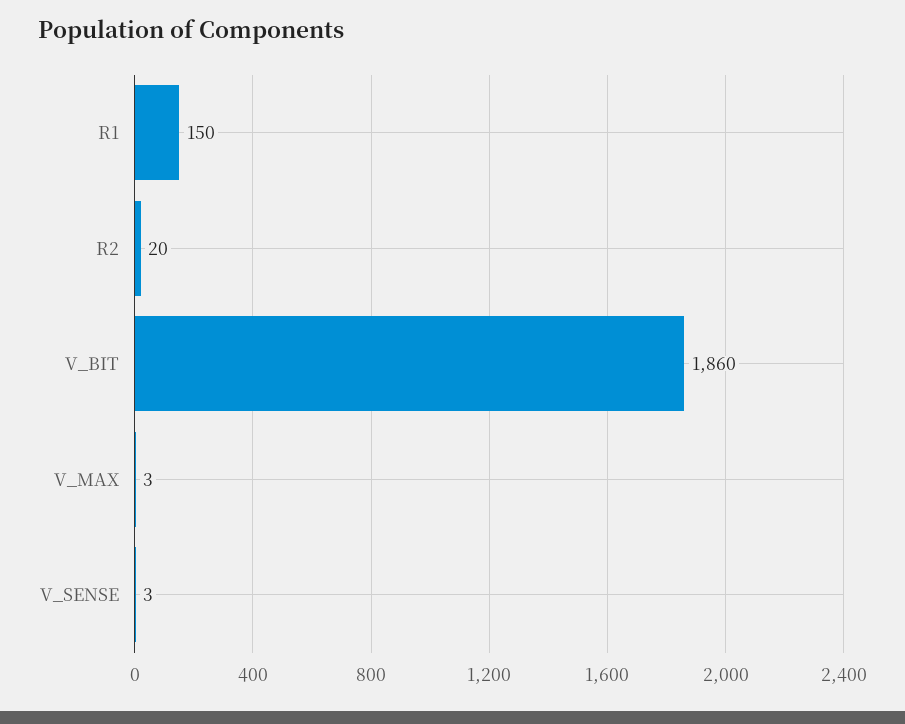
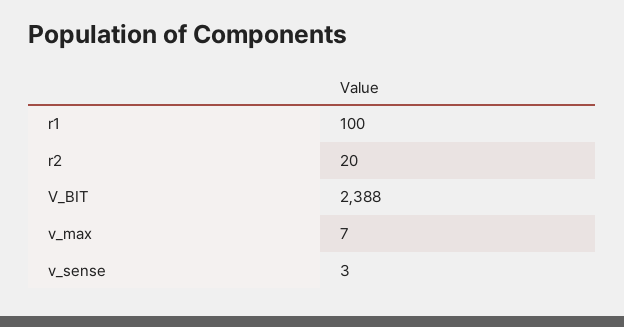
  {
-   "R1": 150,
+   "R1": 100,
    "R2": 20,
-   "V_BIT": 1860,
+   "V_BIT": 2388,
-   "V_MAX": 3,
+   "V_MAX": 7,
    "V_SENSE": 3
  }

